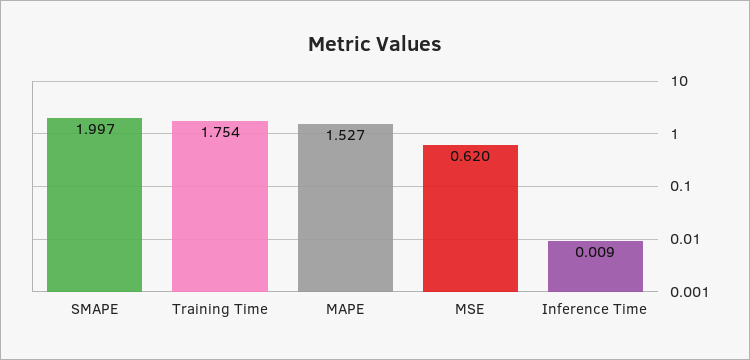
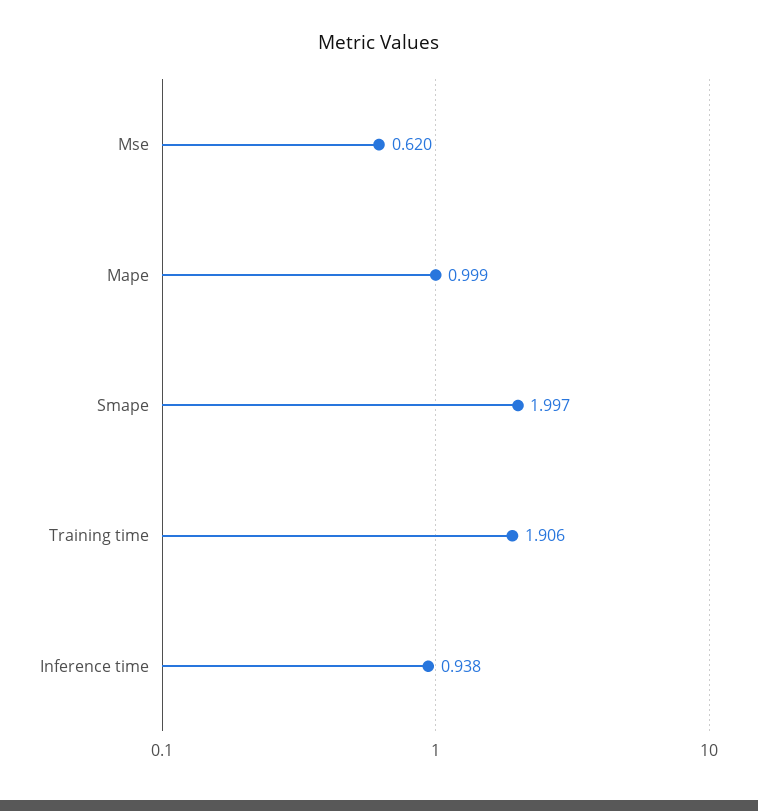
  {
    "SMAPE": 1.997,
-   "Training Time": 1.754,
+   "Training Time": 1.906,
-   "MAPE": 1.527,
+   "MAPE": 0.999,
    "MSE": 0.62,
-   "Inference Time": 0.009
+   "Inference Time": 0.938
  }

